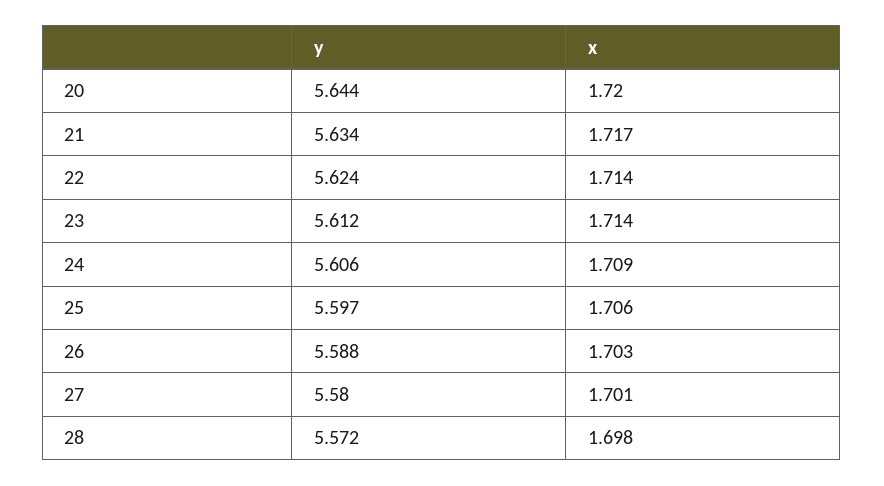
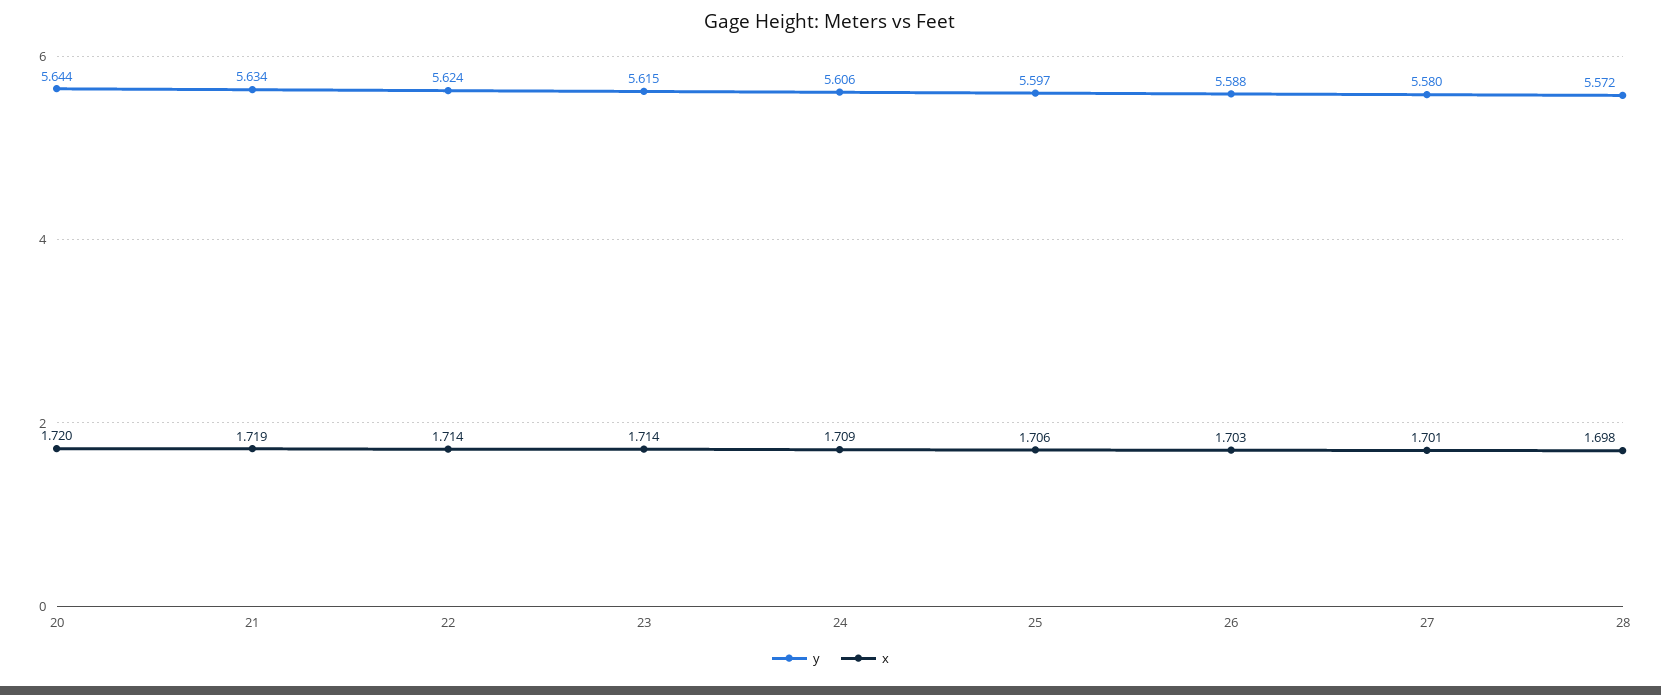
  {
    "y": {
      "20": 5.644,
      "21": 5.634,
      "22": 5.624,
-     "23": 5.612,
+     "23": 5.615,
      "24": 5.606,
      "25": 5.597,
      "26": 5.588,
      "27": 5.58,
      "28": 5.572
    },
    "x": {
      "20": 1.72,
-     "21": 1.717,
+     "21": 1.719,
      "22": 1.714,
      "23": 1.714,
      "24": 1.709,
      "25": 1.706,
      "26": 1.703,
      "27": 1.701,
      "28": 1.698
    }
  }

